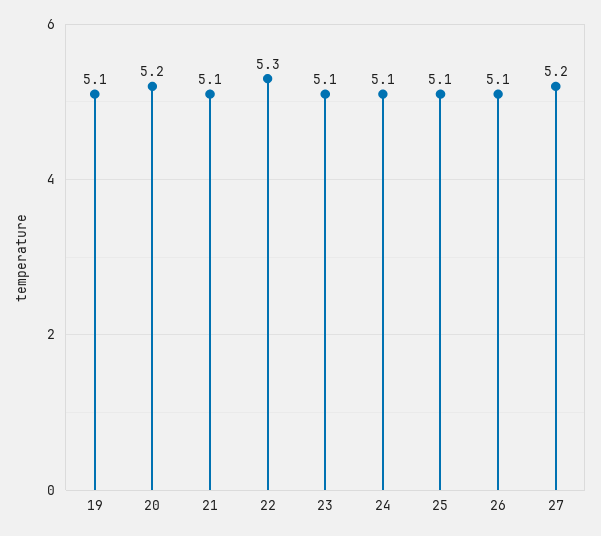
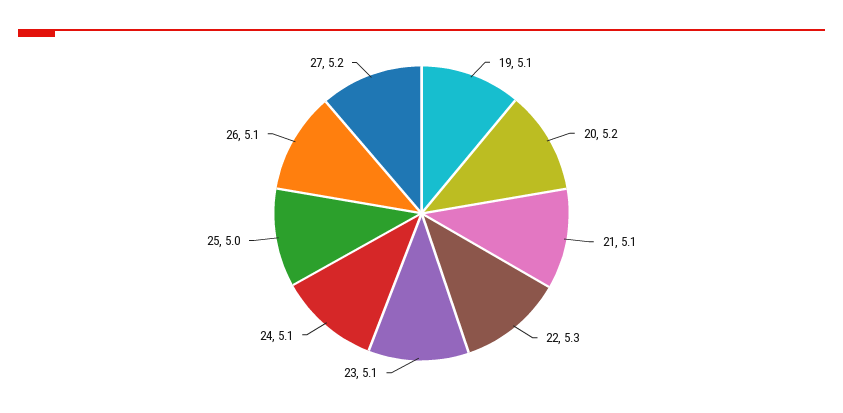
  {
    "19": 5.1,
    "20": 5.2,
    "21": 5.1,
    "22": 5.3,
    "23": 5.1,
    "24": 5.1,
-   "25": 5.1,
+   "25": 5,
    "26": 5.1,
    "27": 5.2
  }

